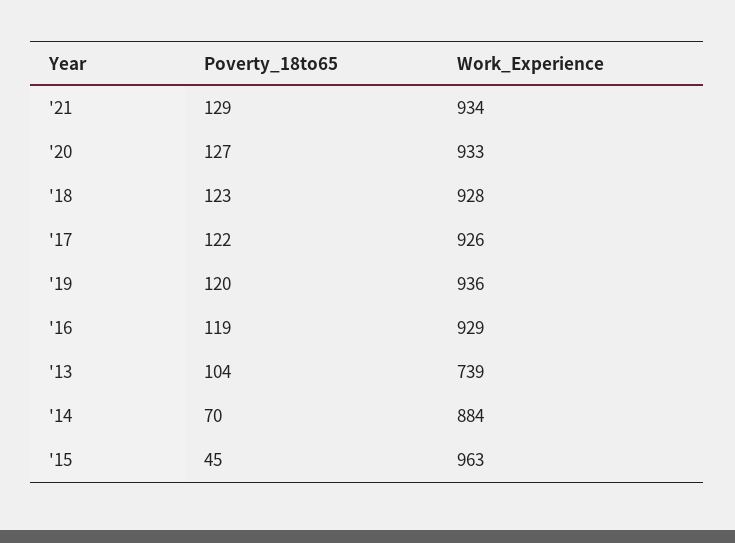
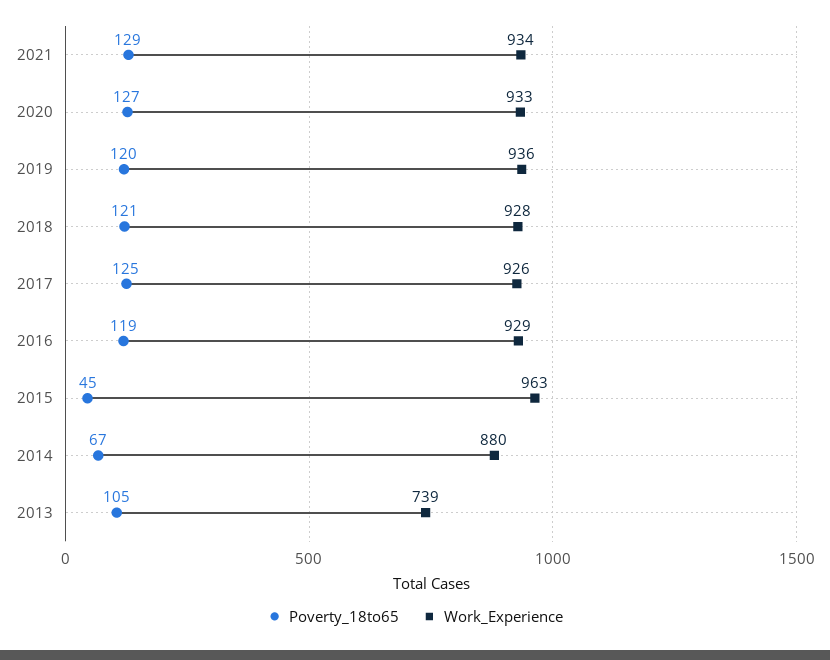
  {
    "Poverty_18to65": {
      "'21": 129,
      "'20": 127,
-     "'18": 123,
+     "'18": 121,
-     "'17": 122,
+     "'17": 125,
      "'19": 120,
      "'16": 119,
-     "'13": 104,
+     "'13": 105,
-     "'14": 70,
+     "'14": 67,
      "'15": 45
    },
    "Work_Experience": {
      "'21": 934,
      "'20": 933,
      "'18": 928,
      "'17": 926,
      "'19": 936,
      "'16": 929,
      "'13": 739,
-     "'14": 884,
+     "'14": 880,
      "'15": 963
    }
  }

